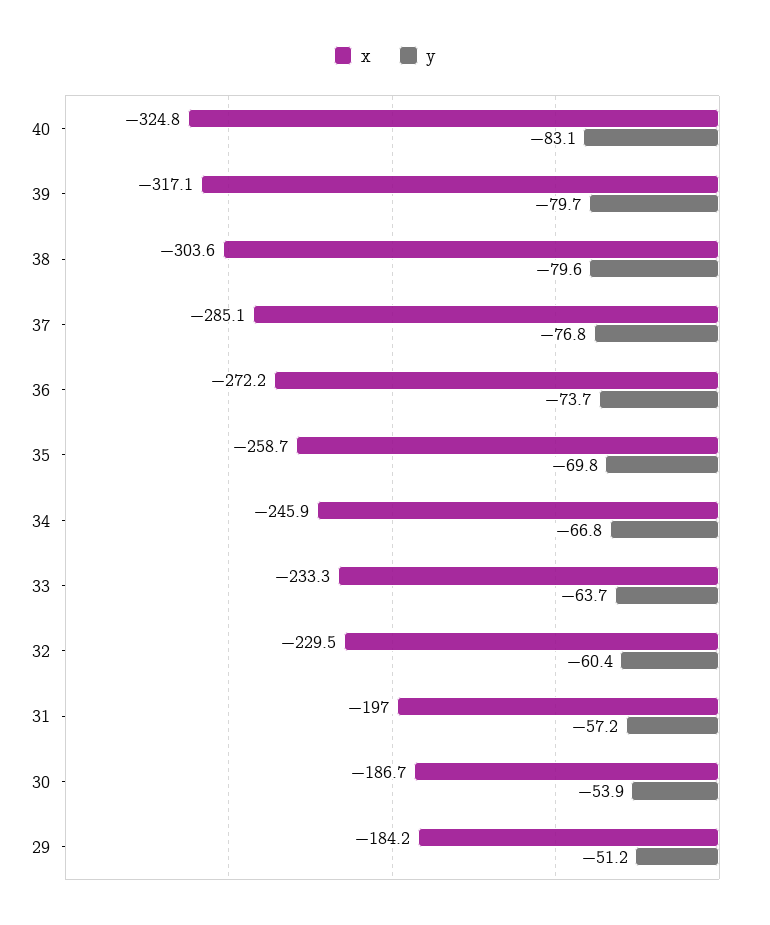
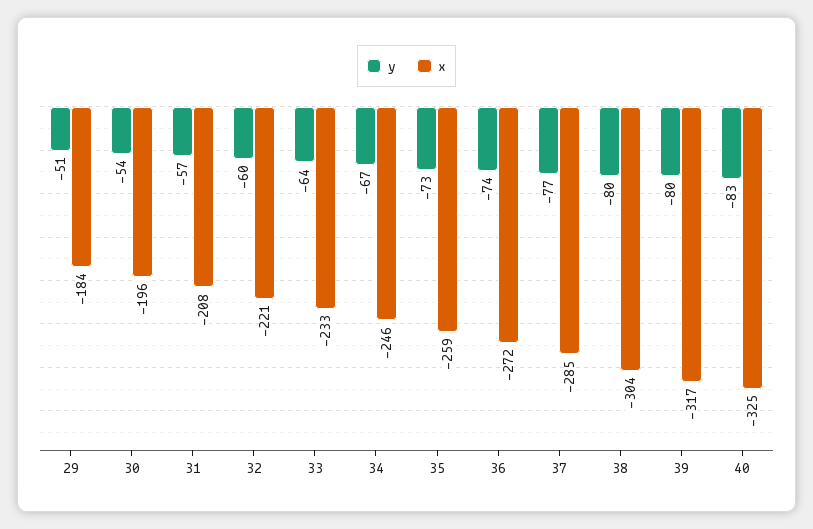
  {
    "x": {
      "40": -324.8,
      "39": -317.1,
      "38": -303.6,
      "37": -285.1,
      "36": -272.2,
      "35": -258.7,
      "34": -245.9,
      "33": -233.3,
-     "32": -229.5,
+     "32": -221,
-     "31": -197,
+     "31": -208,
-     "30": -186.7,
+     "30": -196,
      "29": -184.2
    },
    "y": {
      "40": -83.1,
      "39": -79.7,
      "38": -79.6,
      "37": -76.8,
      "36": -73.7,
-     "35": -69.8,
+     "35": -73,
      "34": -66.8,
      "33": -63.7,
      "32": -60.4,
      "31": -57.2,
      "30": -53.9,
      "29": -51.2
    }
  }

